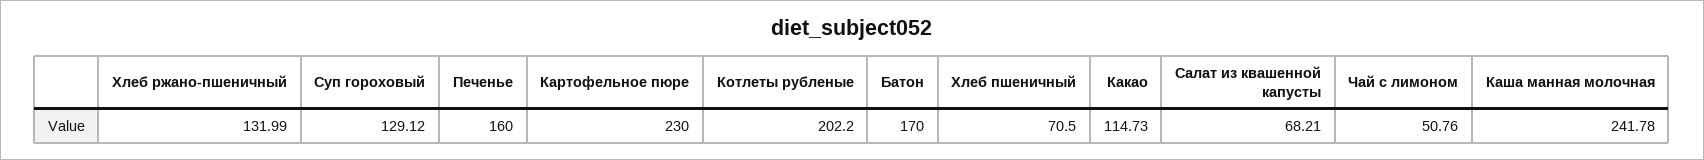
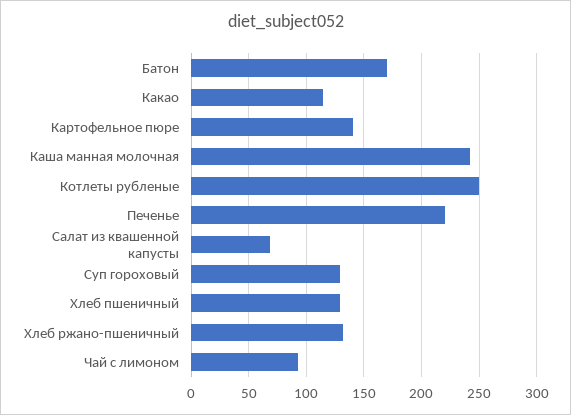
  {
    "Хлеб ржано-пшеничный": 131.99,
    "Суп гороховый": 129.12,
-   "Печенье": 160,
+   "Печенье": 220,
-   "Картофельное пюре": 230,
+   "Картофельное пюре": 140,
-   "Котлеты рубленые": 202.2,
+   "Котлеты рубленые": 250,
    "Батон": 170,
-   "Хлеб пшеничный": 70.5,
+   "Хлеб пшеничный": 130,
    "Какао": 114.73,
    "Салат из квашенной капусты": 68.21,
-   "Чай с лимоном": 50.76,
+   "Чай с лимоном": 90,
    "Каша манная молочная": 241.78
  }

